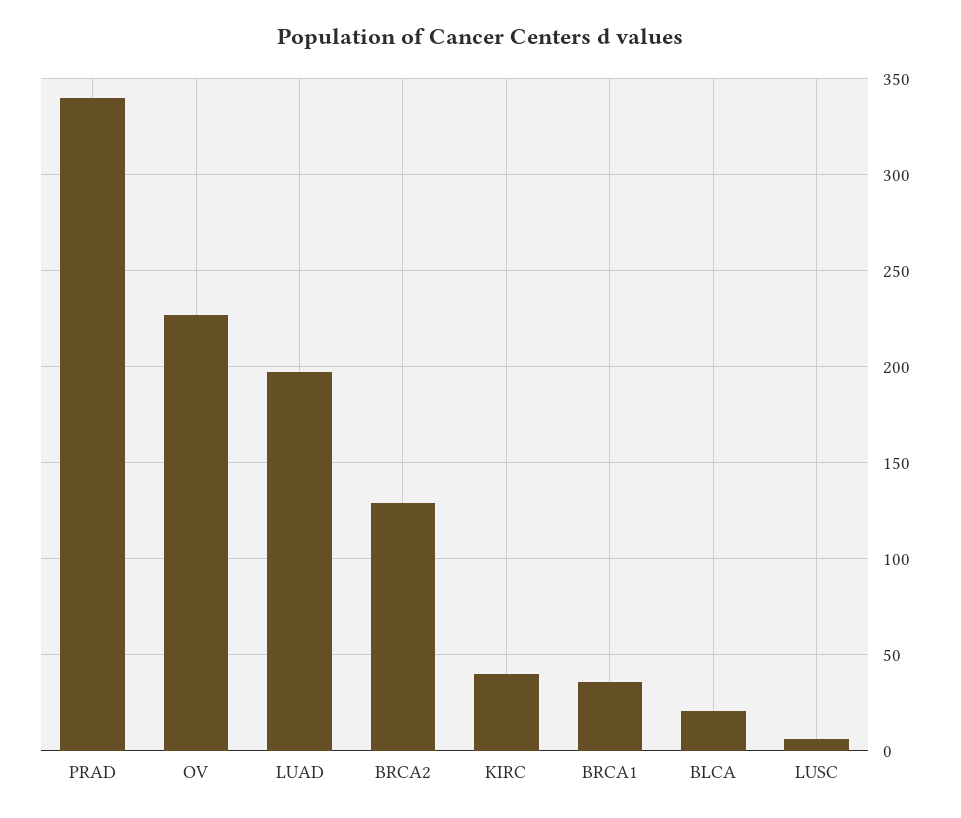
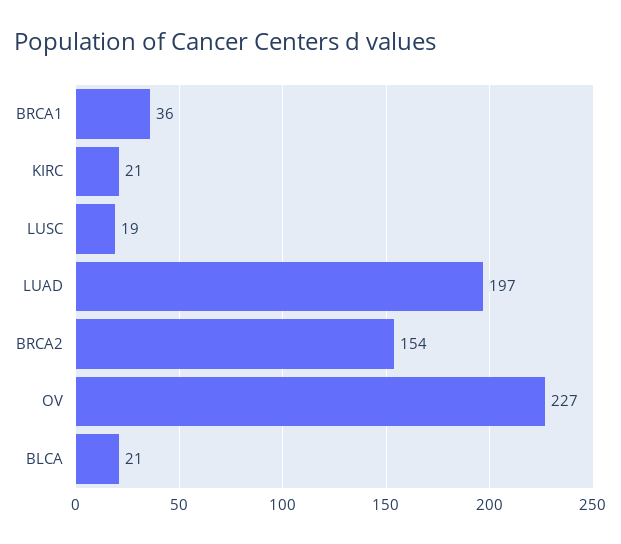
  {
-   "PRAD": 340,
    "OV": 227,
    "LUAD": 197,
-   "BRCA2": 130,
+   "BRCA2": 154,
-   "KIRC": 40,
+   "KIRC": 21,
    "BRCA1": 36,
    "BLCA": 21,
-   "LUSC": 5
+   "LUSC": 19
  }

